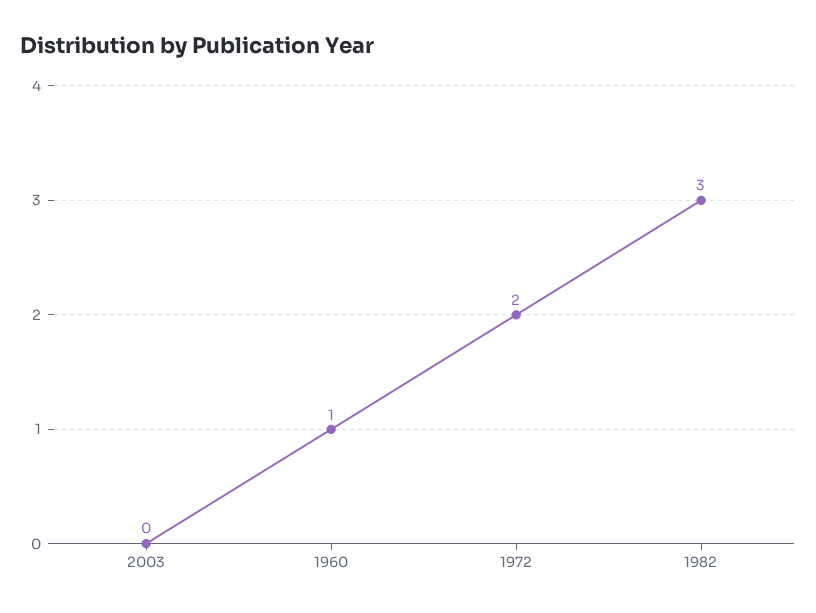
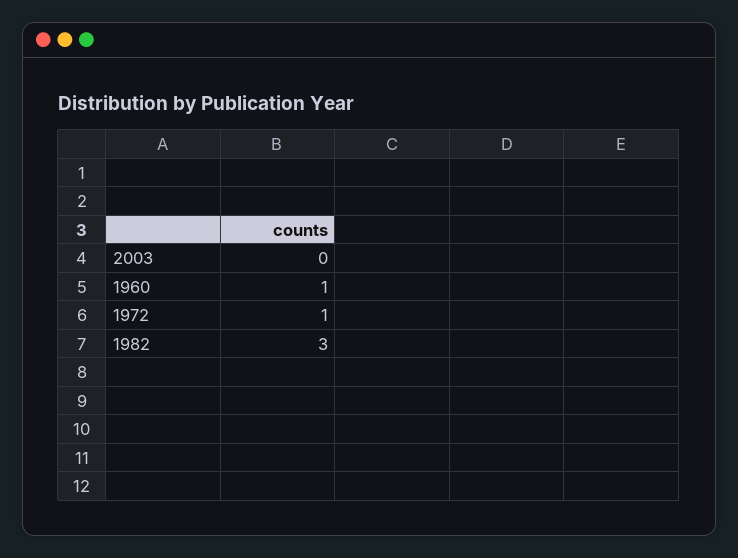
  {
    "2003": 0,
    "1960": 1,
-   "1972": 2,
+   "1972": 1,
    "1982": 3
  }

